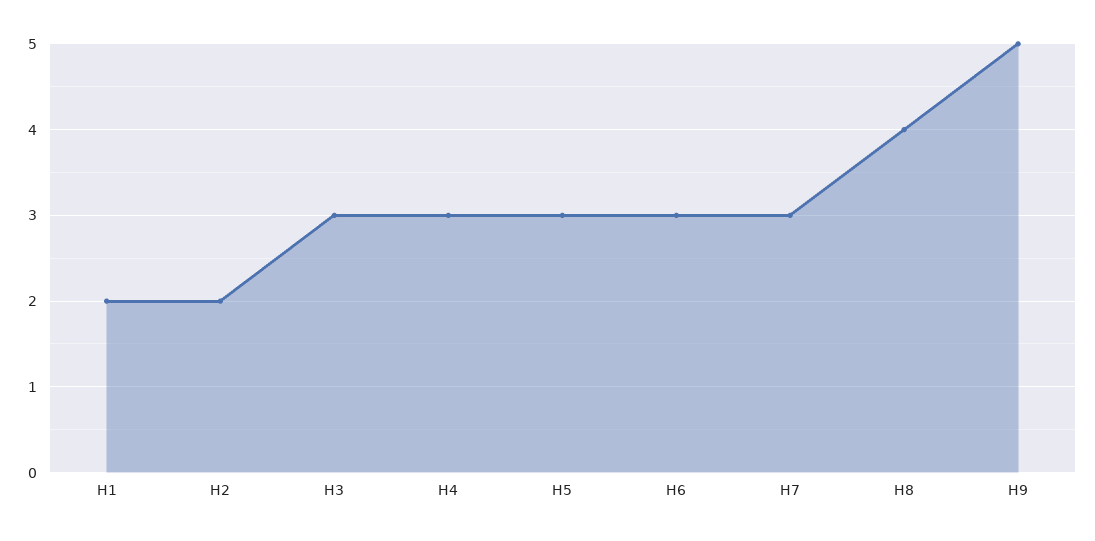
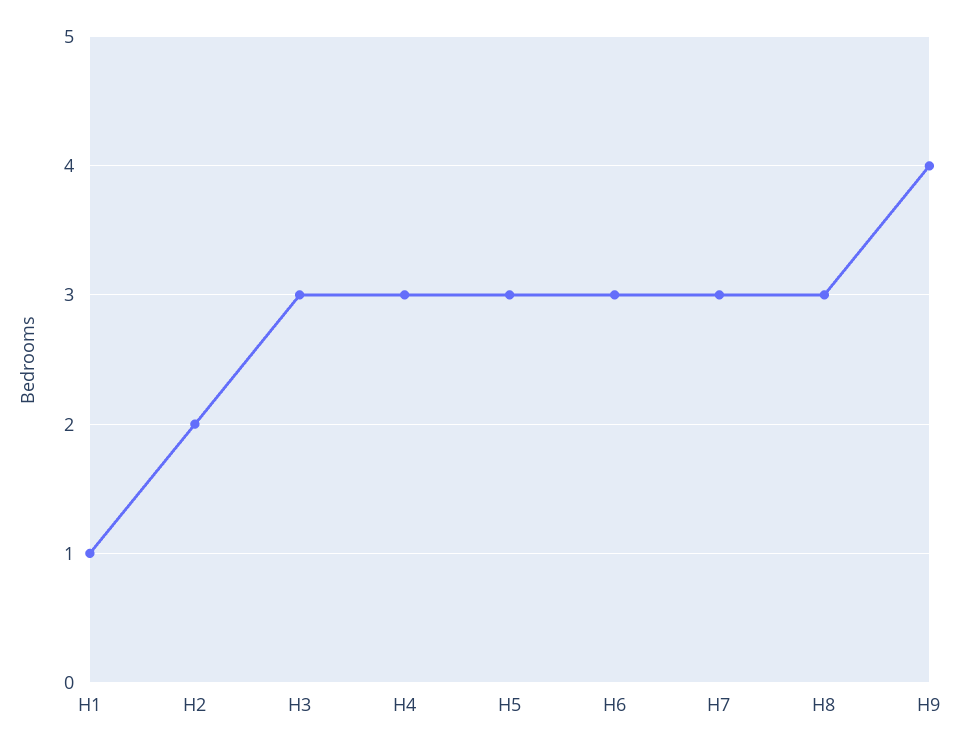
  {
-   "H1": 2,
+   "H1": 1,
    "H2": 2,
    "H3": 3,
    "H4": 3,
    "H5": 3,
    "H6": 3,
    "H7": 3,
-   "H8": 4,
+   "H8": 3,
-   "H9": 5
+   "H9": 4
  }

